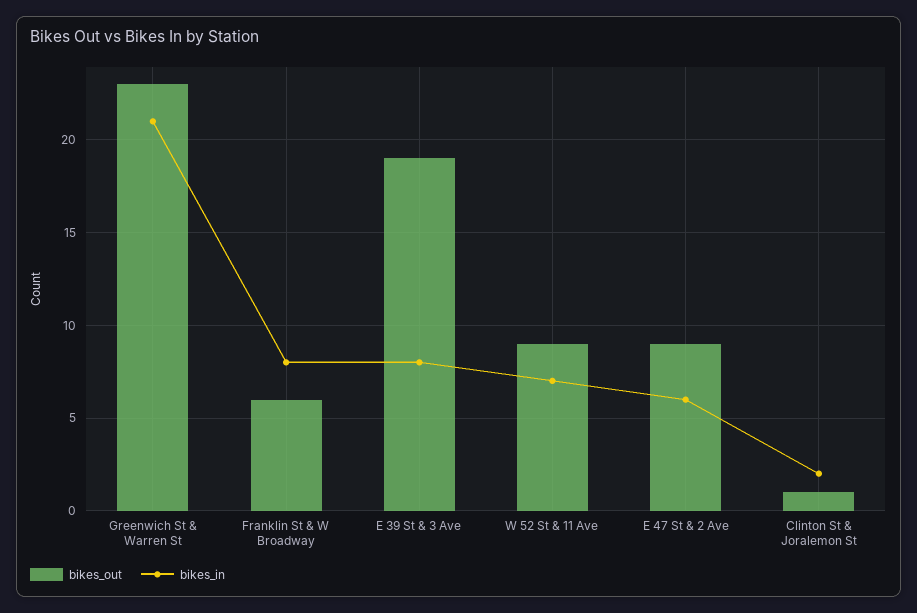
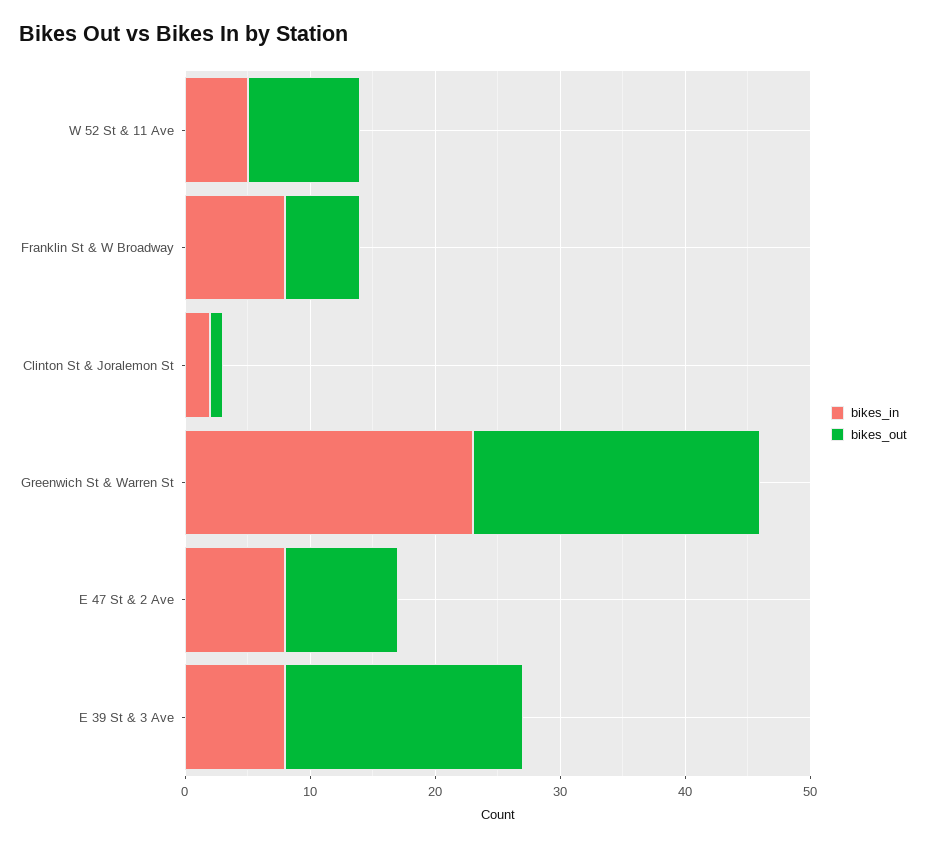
  {
    "bikes_out": {
      "Greenwich St & Warren St": 23,
      "Franklin St & W Broadway": 6,
      "E 39 St & 3 Ave": 19,
      "W 52 St & 11 Ave": 9,
      "E 47 St & 2 Ave": 9,
      "Clinton St & Joralemon St": 1
    },
    "bikes_in": {
-     "Greenwich St & Warren St": 21,
+     "Greenwich St & Warren St": 23,
      "Franklin St & W Broadway": 8,
      "E 39 St & 3 Ave": 8,
-     "W 52 St & 11 Ave": 7,
+     "W 52 St & 11 Ave": 5,
-     "E 47 St & 2 Ave": 6,
+     "E 47 St & 2 Ave": 8,
      "Clinton St & Joralemon St": 2
    }
  }

